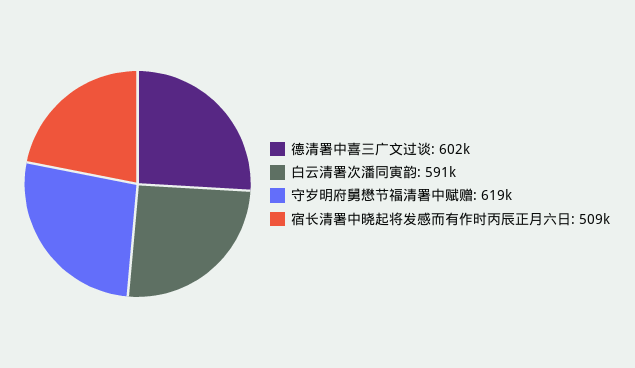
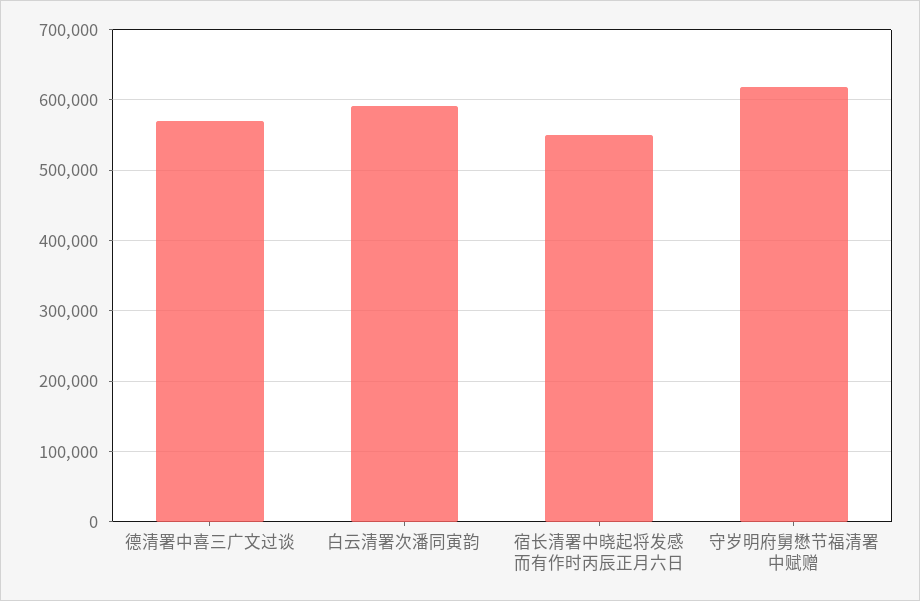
  {
-   "德清署中喜三广文过谈": 602000,
+   "德清署中喜三广文过谈": 570000,
    "白云清署次潘同寅韵": 591000,
    "守岁明府舅懋节福清署中赋赠": 619000,
-   "宿长清署中晓起将发感而有作时丙辰正月六日": 509000
+   "宿长清署中晓起将发感而有作时丙辰正月六日": 550000
  }

